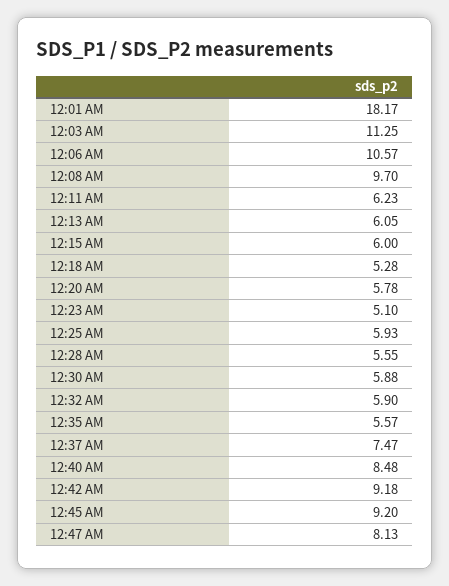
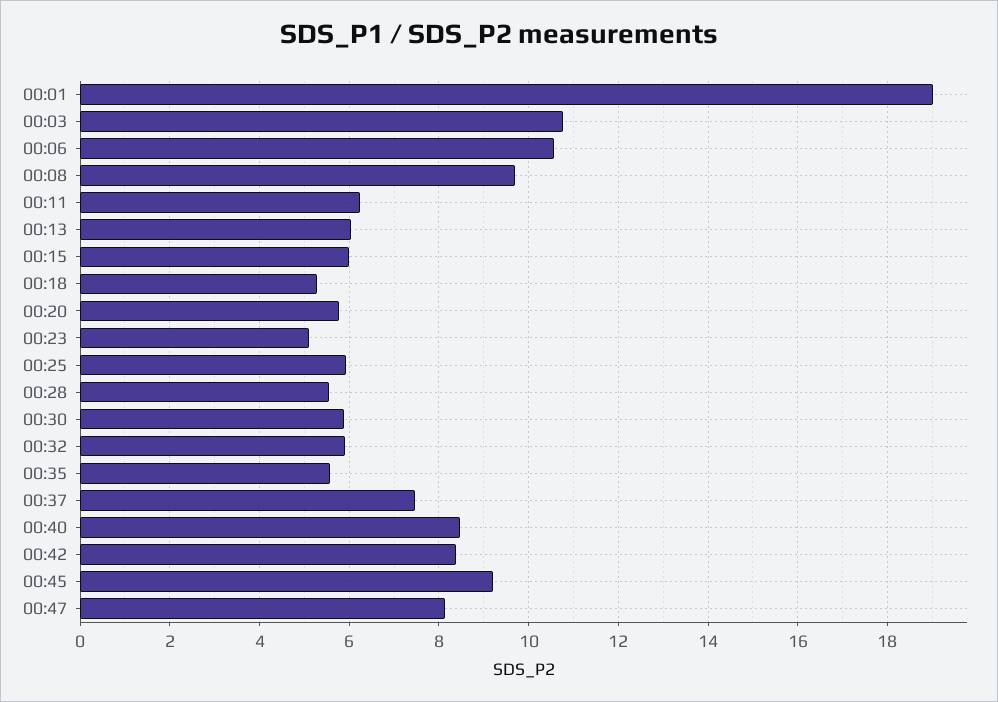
  {
-   "12:01 AM": 18.17,
+   "12:01 AM": 19,
-   "12:03 AM": 11.25,
+   "12:03 AM": 10.8,
    "12:06 AM": 10.57,
    "12:08 AM": 9.7,
    "12:11 AM": 6.23,
    "12:13 AM": 6.05,
    "12:15 AM": 6,
    "12:18 AM": 5.28,
    "12:20 AM": 5.78,
    "12:23 AM": 5.1,
    "12:25 AM": 5.93,
    "12:28 AM": 5.55,
    "12:30 AM": 5.88,
    "12:32 AM": 5.9,
    "12:35 AM": 5.57,
    "12:37 AM": 7.47,
    "12:40 AM": 8.48,
-   "12:42 AM": 9.18,
+   "12:42 AM": 8.4,
    "12:45 AM": 9.2,
    "12:47 AM": 8.13
  }

